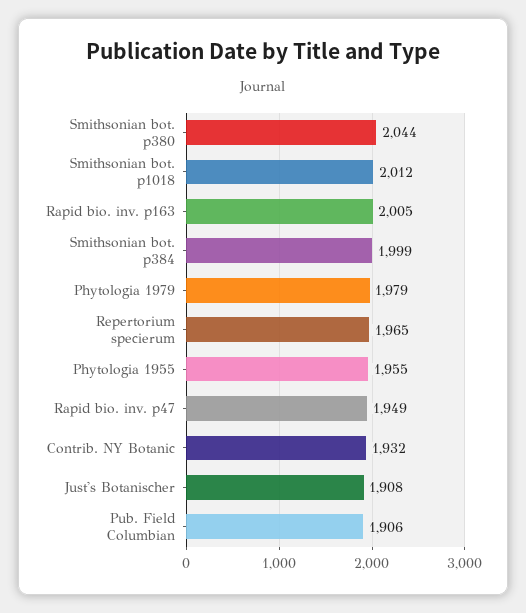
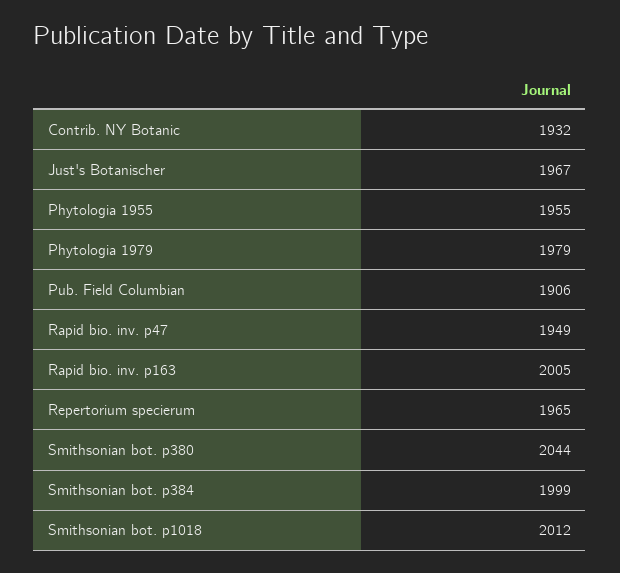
  {
    "Smithsonian bot. p380": 2044,
    "Smithsonian bot. p1018": 2012,
    "Rapid bio. inv. p163": 2005,
    "Smithsonian bot. p384": 1999,
    "Phytologia 1979": 1979,
    "Repertorium specierum": 1965,
    "Phytologia 1955": 1955,
    "Rapid bio. inv. p47": 1949,
    "Contrib. NY Botanic": 1932,
-   "Just's Botanischer": 1908,
+   "Just's Botanischer": 1967,
    "Pub. Field Columbian": 1906
  }

